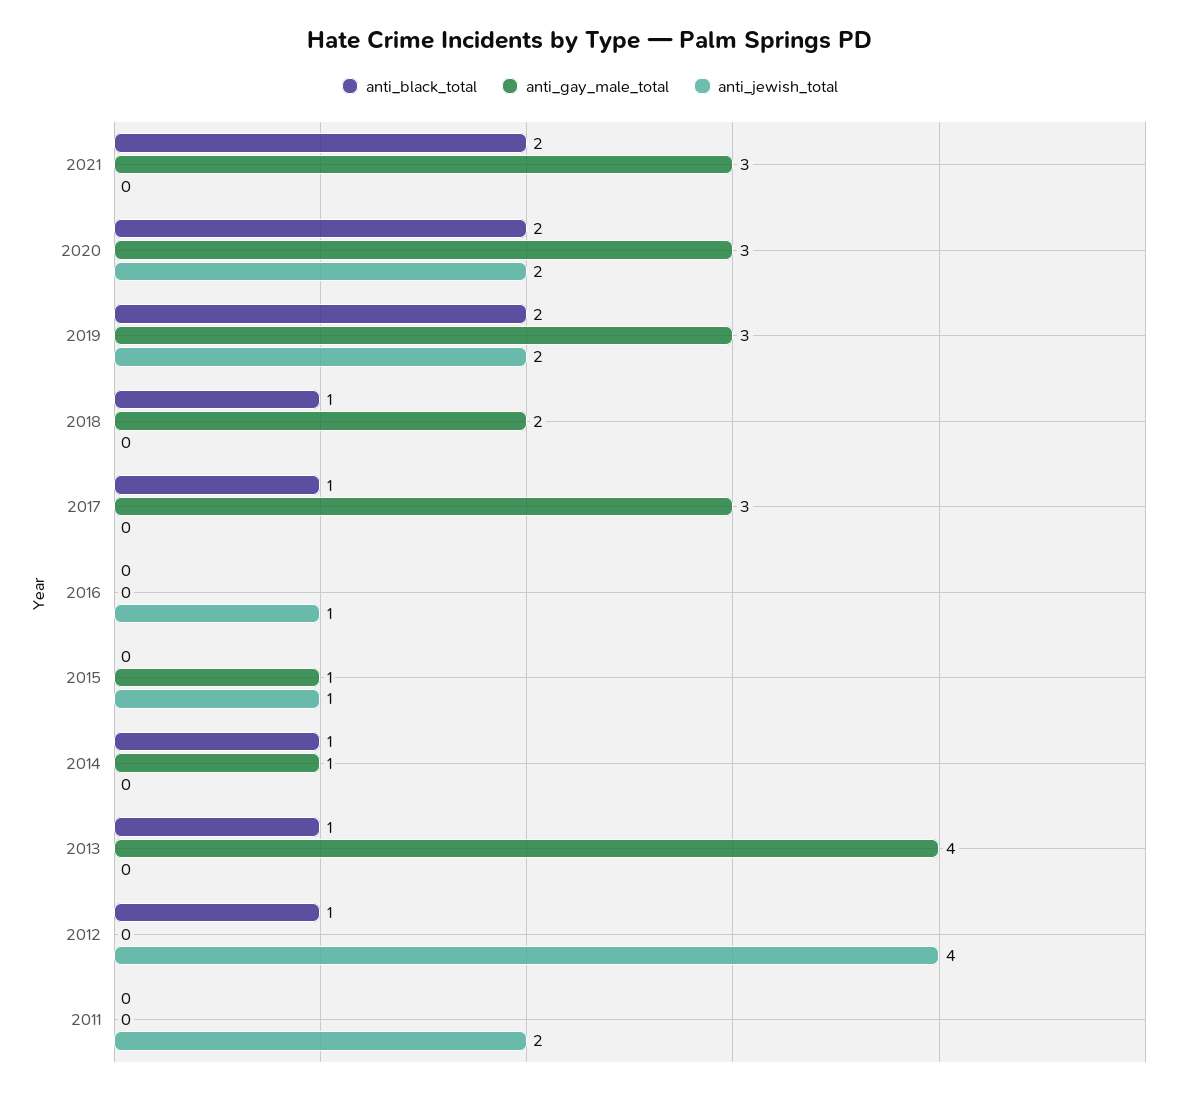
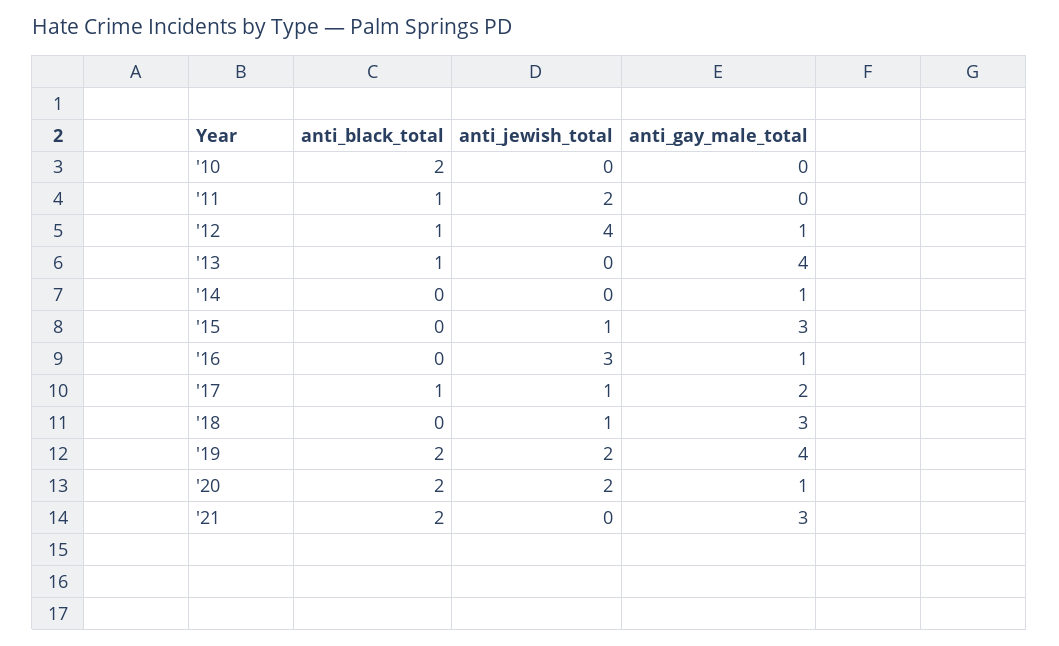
  {
    "anti_black_total": {
      "2021": 2,
      "2020": 2,
      "2019": 2,
-     "2018": 1,
+     "2018": 0,
      "2017": 1,
      "2016": 0,
      "2015": 0,
-     "2014": 1,
+     "2014": 0,
      "2013": 1,
      "2012": 1,
-     "2011": 0
+     "2011": 1,
+     "'10": 2
    },
    "anti_gay_male_total": {
      "2021": 3,
-     "2020": 3,
+     "2020": 1,
-     "2019": 3,
+     "2019": 4,
-     "2018": 2,
+     "2018": 3,
-     "2017": 3,
+     "2017": 2,
-     "2016": 0,
+     "2016": 1,
-     "2015": 1,
+     "2015": 3,
      "2014": 1,
      "2013": 4,
-     "2012": 0,
+     "2012": 1,
-     "2011": 0
+     "2011": 0,
+     "'10": 0
    },
    "anti_jewish_total": {
      "2021": 0,
      "2020": 2,
      "2019": 2,
-     "2018": 0,
+     "2018": 1,
-     "2017": 0,
+     "2017": 1,
-     "2016": 1,
+     "2016": 3,
      "2015": 1,
      "2014": 0,
      "2013": 0,
      "2012": 4,
-     "2011": 2
+     "2011": 2,
+     "'10": 0
    }
  }

